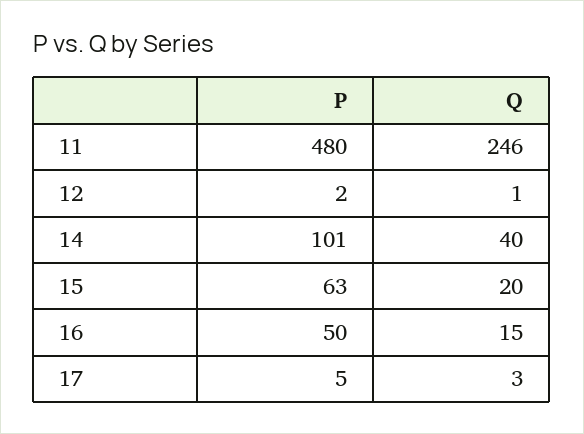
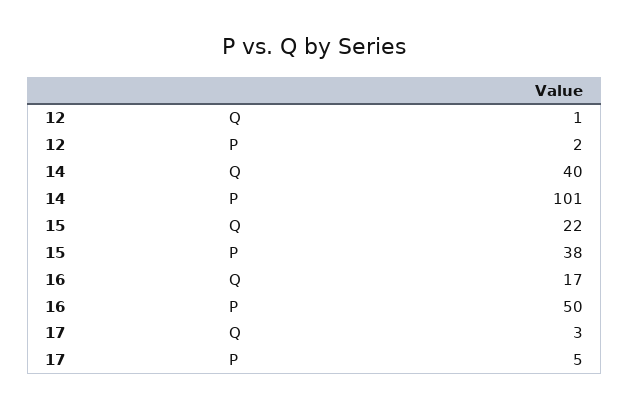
  {
    "P": {
-     "11": 480,
      "12": 2,
      "14": 101,
-     "15": 63,
+     "15": 38,
      "16": 50,
      "17": 5
    },
    "Q": {
-     "11": 246,
      "12": 1,
      "14": 40,
-     "15": 20,
+     "15": 22,
-     "16": 15,
+     "16": 17,
      "17": 3
    }
  }

